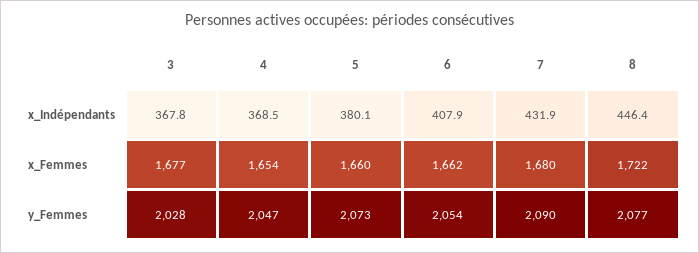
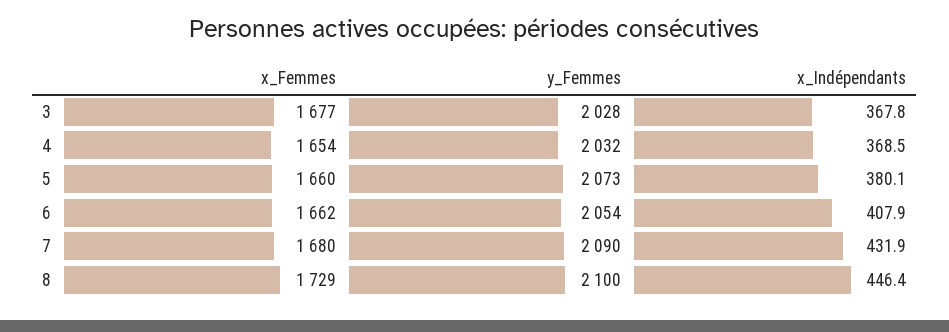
  {
    "3": {
      "x_Indépendants": 367.8,
      "x_Femmes": 1677,
      "y_Femmes": 2028
    },
    "4": {
      "x_Indépendants": 368.5,
      "x_Femmes": 1654,
-     "y_Femmes": 2047
+     "y_Femmes": 2032
    },
    "5": {
      "x_Indépendants": 380.1,
      "x_Femmes": 1660,
      "y_Femmes": 2073
    },
    "6": {
      "x_Indépendants": 407.9,
      "x_Femmes": 1662,
      "y_Femmes": 2054
    },
    "7": {
      "x_Indépendants": 431.9,
      "x_Femmes": 1680,
      "y_Femmes": 2090
    },
    "8": {
      "x_Indépendants": 446.4,
-     "x_Femmes": 1722,
+     "x_Femmes": 1729,
-     "y_Femmes": 2077
+     "y_Femmes": 2100
    }
  }

